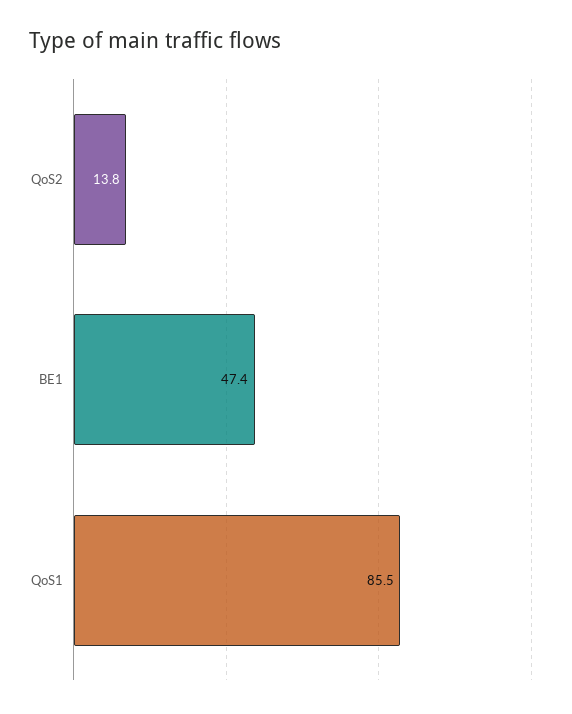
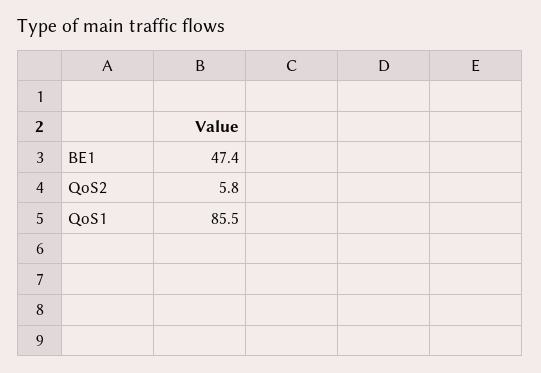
  {
-   "QoS2": 13.8,
+   "QoS2": 5.8,
    "BE1": 47.4,
    "QoS1": 85.5
  }

